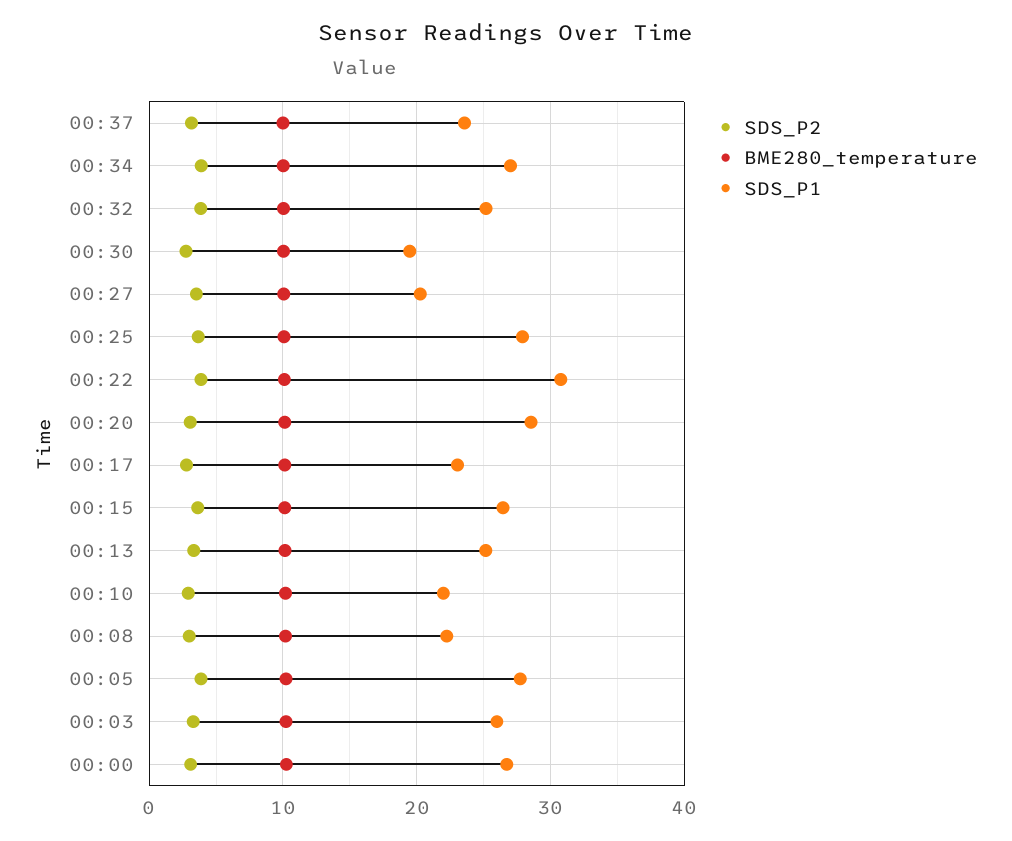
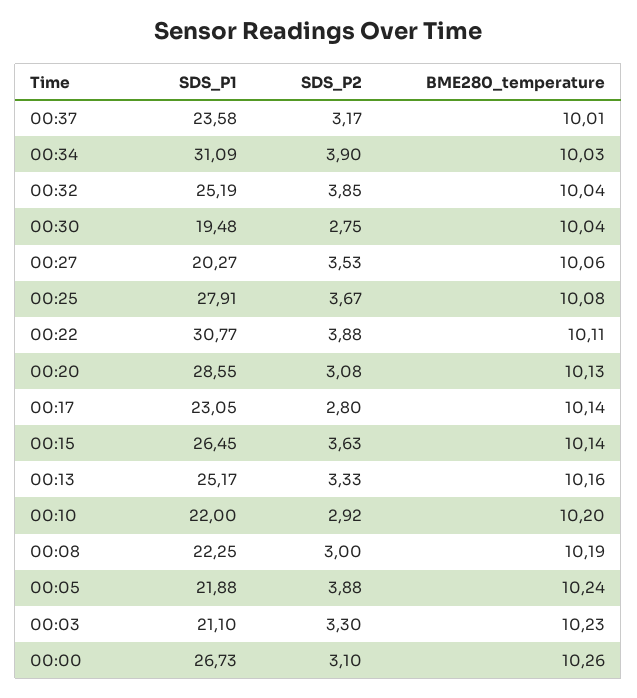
  {
    "SDS_P2": {
      "00:37": 3.17,
      "00:34": 3.9,
      "00:32": 3.85,
      "00:30": 2.75,
      "00:27": 3.53,
      "00:25": 3.67,
      "00:22": 3.88,
      "00:20": 3.08,
      "00:17": 2.8,
      "00:15": 3.63,
      "00:13": 3.33,
      "00:10": 2.92,
      "00:08": 3,
      "00:05": 3.88,
      "00:03": 3.3,
      "00:00": 3.1
    },
    "BME280_temperature": {
      "00:37": 10.01,
      "00:34": 10.03,
      "00:32": 10.04,
      "00:30": 10.04,
      "00:27": 10.06,
      "00:25": 10.08,
      "00:22": 10.11,
      "00:20": 10.13,
      "00:17": 10.14,
      "00:15": 10.14,
      "00:13": 10.16,
      "00:10": 10.2,
      "00:08": 10.19,
      "00:05": 10.24,
      "00:03": 10.23,
      "00:00": 10.26
    },
    "SDS_P1": {
      "00:37": 23.58,
-     "00:34": 27,
+     "00:34": 31.09,
      "00:32": 25.19,
      "00:30": 19.48,
      "00:27": 20.27,
      "00:25": 27.91,
      "00:22": 30.77,
      "00:20": 28.55,
      "00:17": 23.05,
      "00:15": 26.45,
      "00:13": 25.17,
      "00:10": 22,
      "00:08": 22.25,
-     "00:05": 28,
+     "00:05": 21.88,
-     "00:03": 26,
+     "00:03": 21.1,
      "00:00": 26.73
    }
  }

